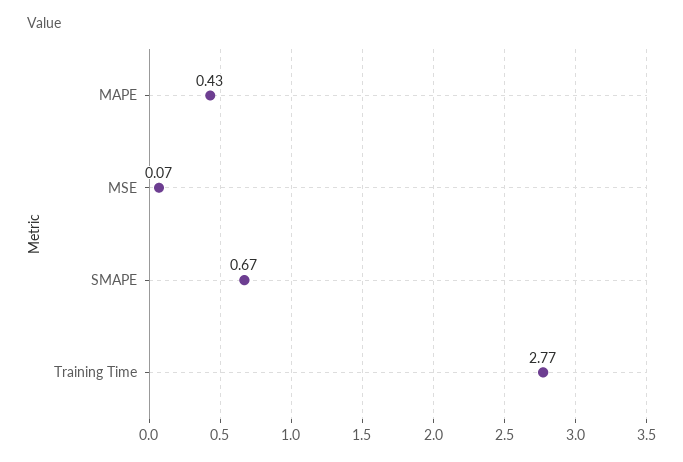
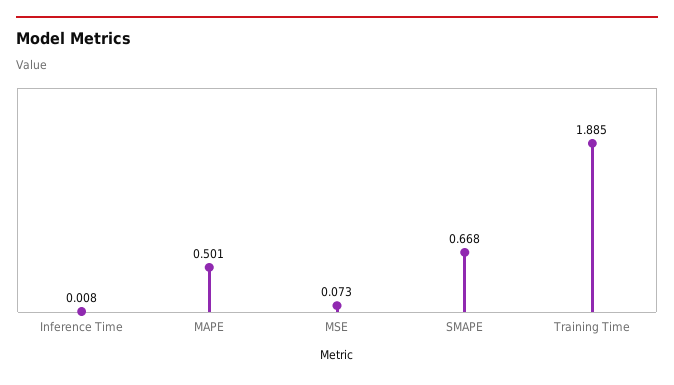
  {
-   "MAPE": 0.43,
+   "MAPE": 0.501,
    "MSE": 0.073,
    "SMAPE": 0.668,
-   "Training Time": 2.77
+   "Training Time": 1.885,
+   "Inference Time": 0.008
  }

